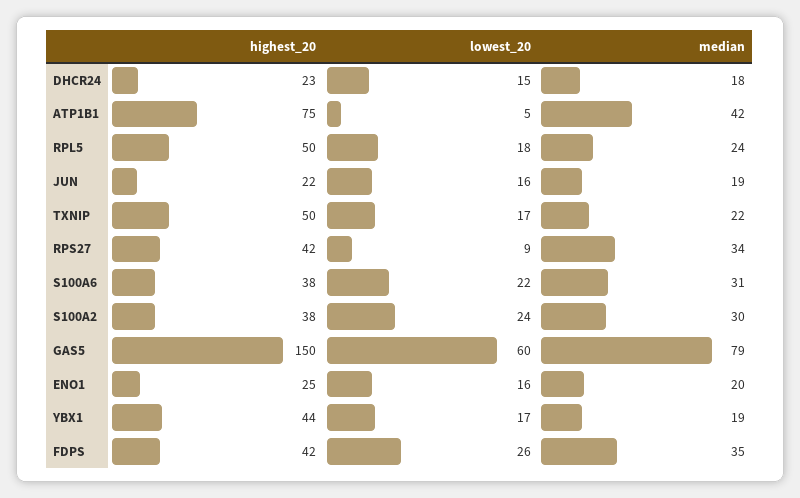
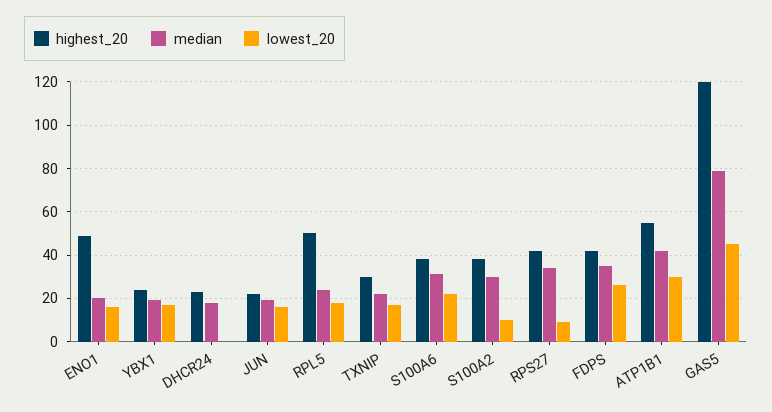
  {
    "highest_20": {
      "DHCR24": 23,
-     "ATP1B1": 75,
+     "ATP1B1": 55,
      "RPL5": 50,
      "JUN": 22,
-     "TXNIP": 50,
+     "TXNIP": 30,
      "RPS27": 42,
      "S100A6": 38,
      "S100A2": 38,
-     "GAS5": 150,
+     "GAS5": 120,
-     "ENO1": 25,
+     "ENO1": 50,
-     "YBX1": 44,
+     "YBX1": 25,
      "FDPS": 42
    },
    "lowest_20": {
-     "DHCR24": 15,
+     "DHCR24": 0,
-     "ATP1B1": 5,
+     "ATP1B1": 30,
      "RPL5": 18,
      "JUN": 16,
      "TXNIP": 17,
      "RPS27": 9,
      "S100A6": 22,
-     "S100A2": 24,
+     "S100A2": 10,
-     "GAS5": 60,
+     "GAS5": 45,
      "ENO1": 16,
      "YBX1": 17,
      "FDPS": 26
    },
    "median": {
      "DHCR24": 18,
      "ATP1B1": 42,
      "RPL5": 24,
      "JUN": 19,
      "TXNIP": 22,
      "RPS27": 34,
      "S100A6": 31,
      "S100A2": 30,
      "GAS5": 79,
      "ENO1": 20,
      "YBX1": 19,
      "FDPS": 35
    }
  }

